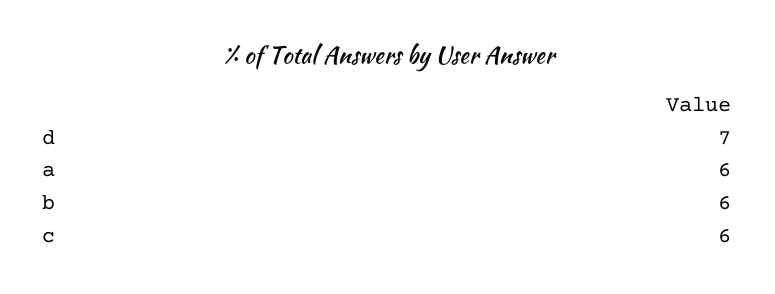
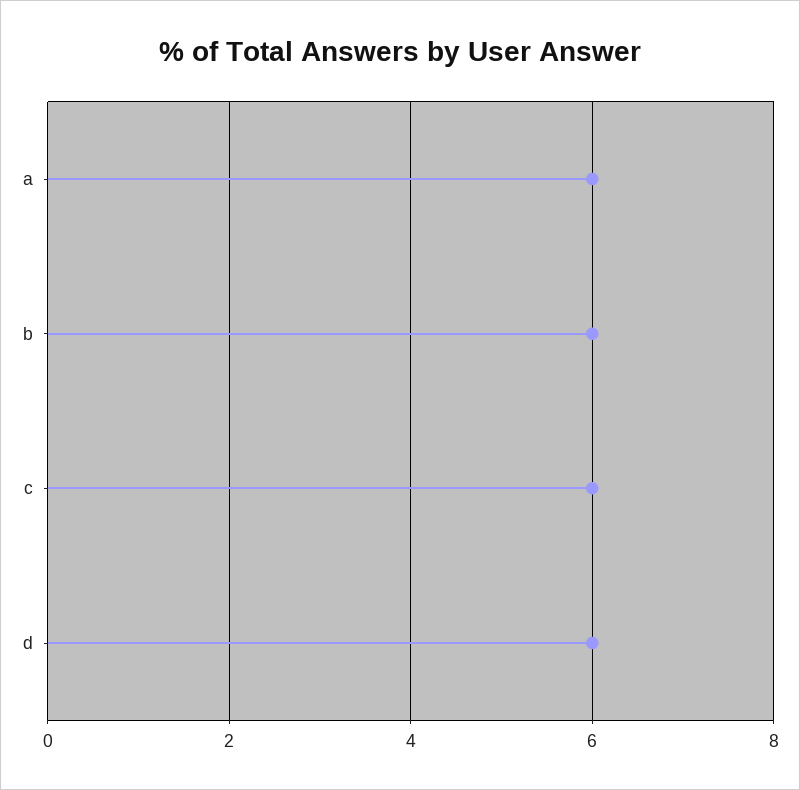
  {
-   "d": 7,
+   "d": 6,
    "a": 6,
    "b": 6,
    "c": 6
  }

